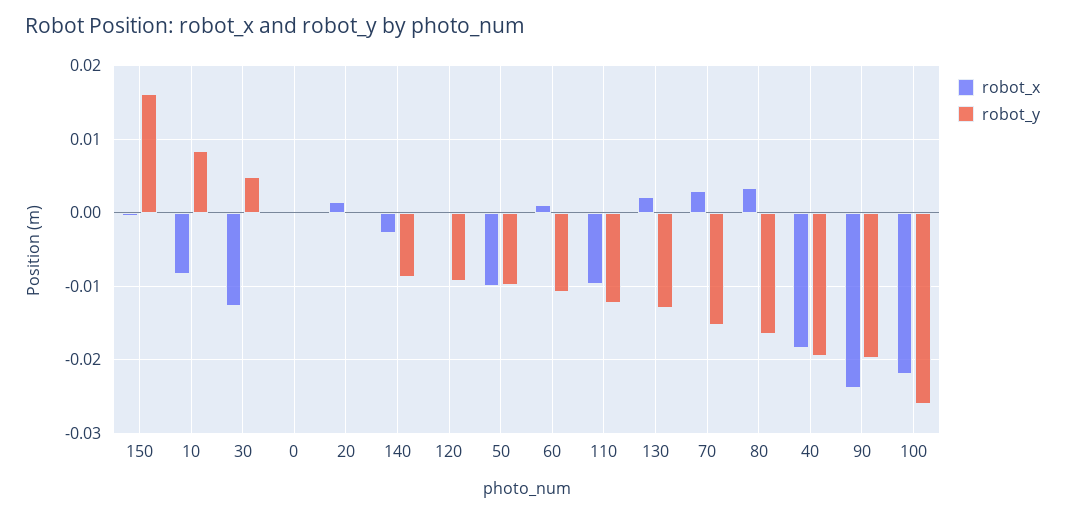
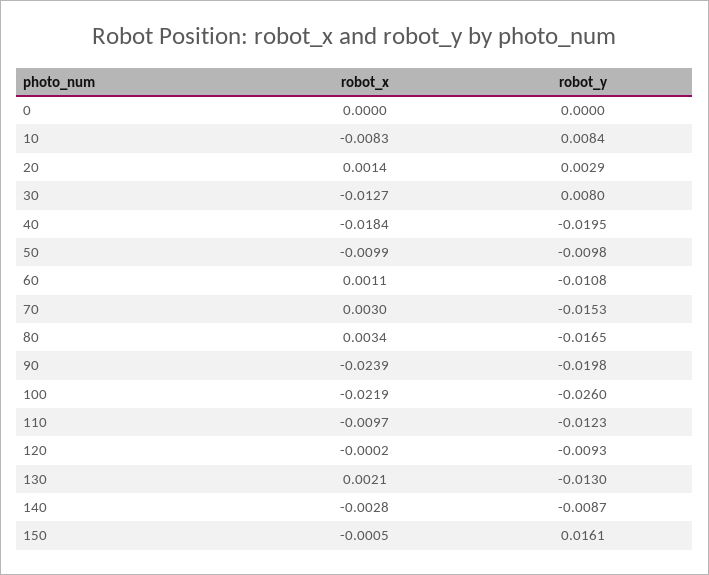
  {
    "robot_x": {
      "150": -0.0005,
      "10": -0.0083,
      "30": -0.0127,
      "0": 0,
      "20": 0.0014,
      "140": -0.0028,
      "120": -0.0002,
      "50": -0.0099,
      "60": 0.0011,
      "110": -0.0097,
      "130": 0.0021,
      "70": 0.003,
      "80": 0.0034,
      "40": -0.0184,
      "90": -0.0239,
      "100": -0.0219
    },
    "robot_y": {
      "150": 0.0161,
      "10": 0.0084,
-     "30": 0.005,
+     "30": 0.008,
      "0": 0,
-     "20": 0,
+     "20": 0.0029,
      "140": -0.0087,
      "120": -0.0093,
      "50": -0.0098,
      "60": -0.0108,
      "110": -0.0123,
      "130": -0.013,
      "70": -0.0153,
      "80": -0.0165,
      "40": -0.0195,
      "90": -0.0198,
      "100": -0.026
    }
  }

